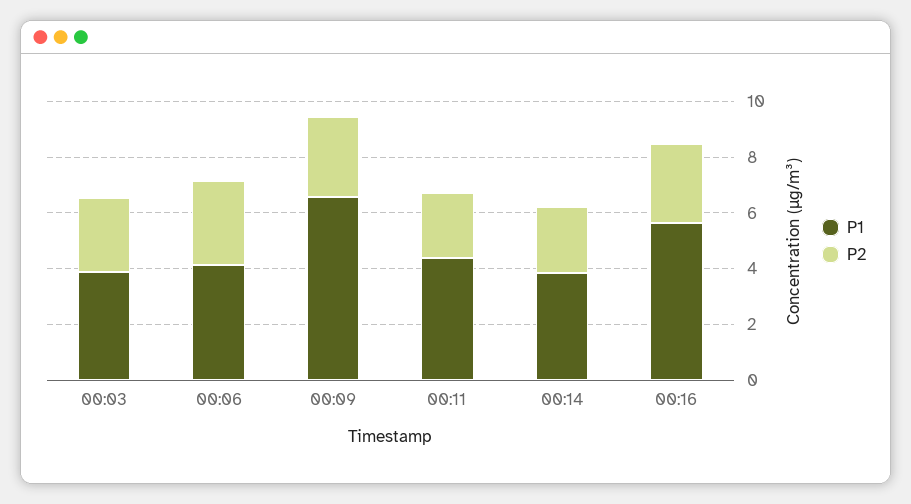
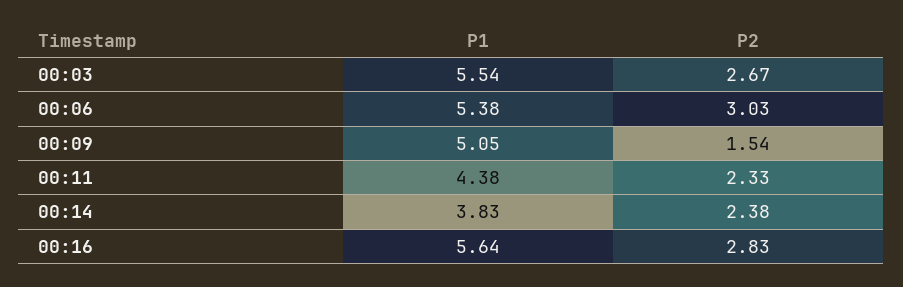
  {
    "P1": {
-     "00:03": 4,
+     "00:03": 5.54,
-     "00:06": 4,
+     "00:06": 5.38,
-     "00:09": 6.5,
+     "00:09": 5.05,
      "00:11": 4.38,
      "00:14": 3.83,
      "00:16": 5.64
    },
    "P2": {
      "00:03": 2.67,
      "00:06": 3.03,
-     "00:09": 3,
+     "00:09": 1.54,
      "00:11": 2.33,
      "00:14": 2.38,
      "00:16": 2.83
    }
  }

